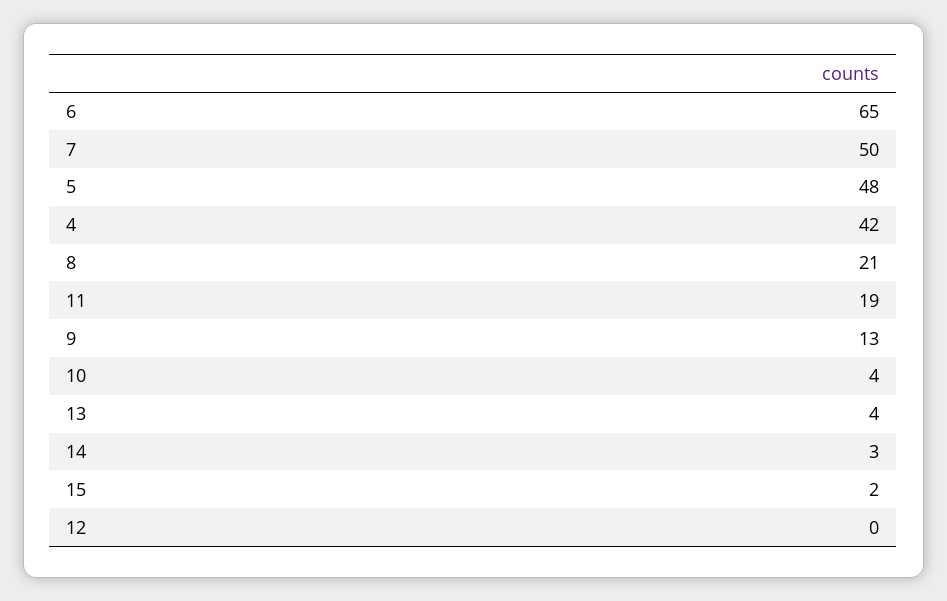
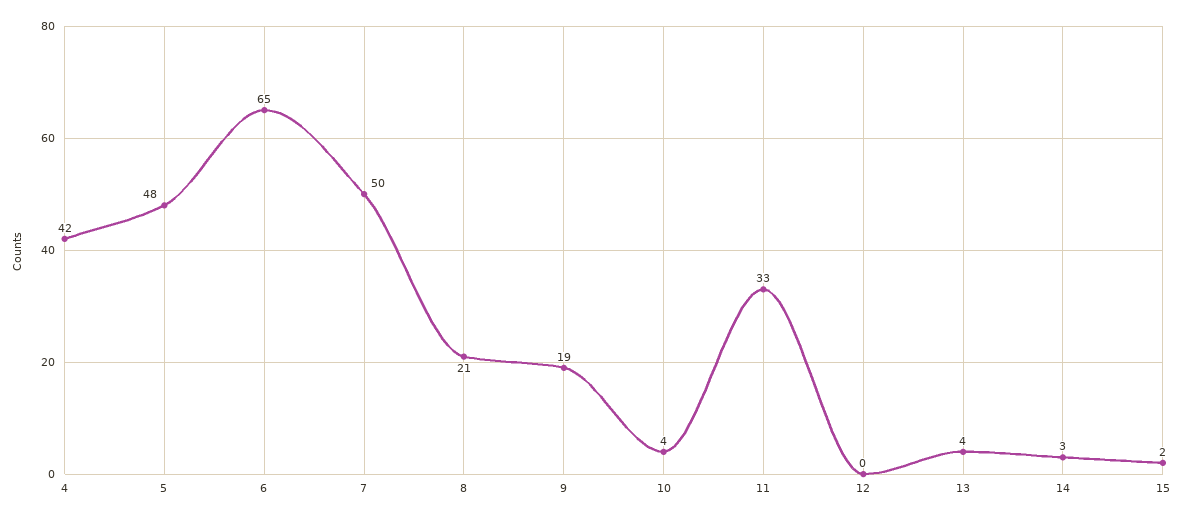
  {
    "6": 65,
    "7": 50,
    "5": 48,
    "4": 42,
    "8": 21,
-   "11": 19,
+   "11": 33,
-   "9": 13,
+   "9": 19,
    "10": 4,
    "13": 4,
    "14": 3,
    "15": 2,
    "12": 0
  }

